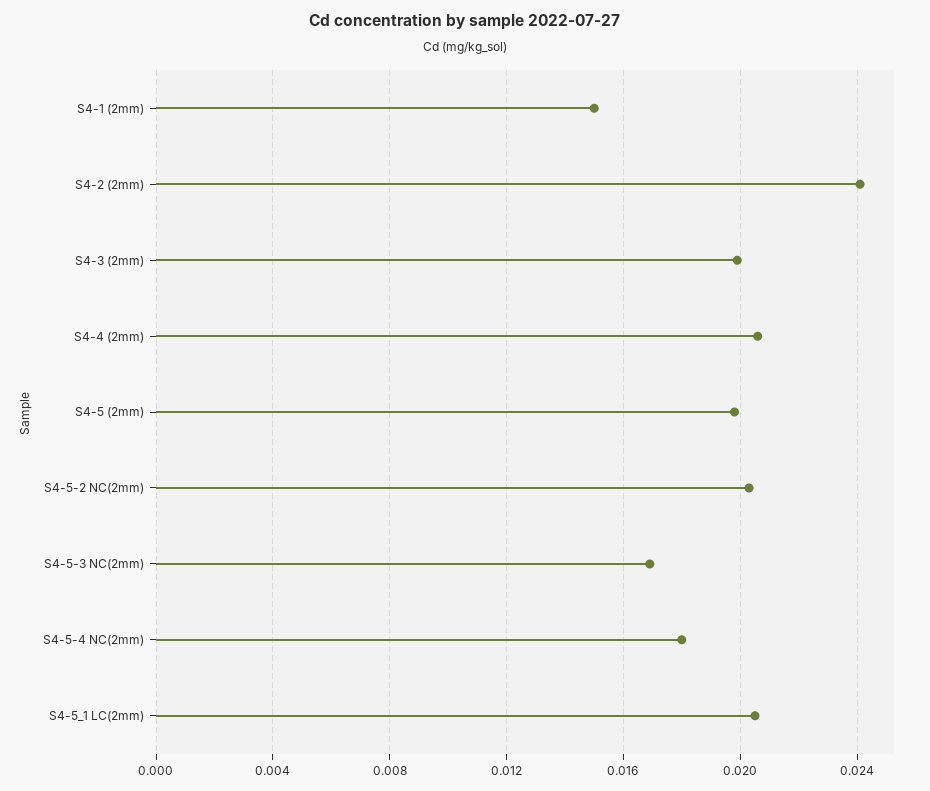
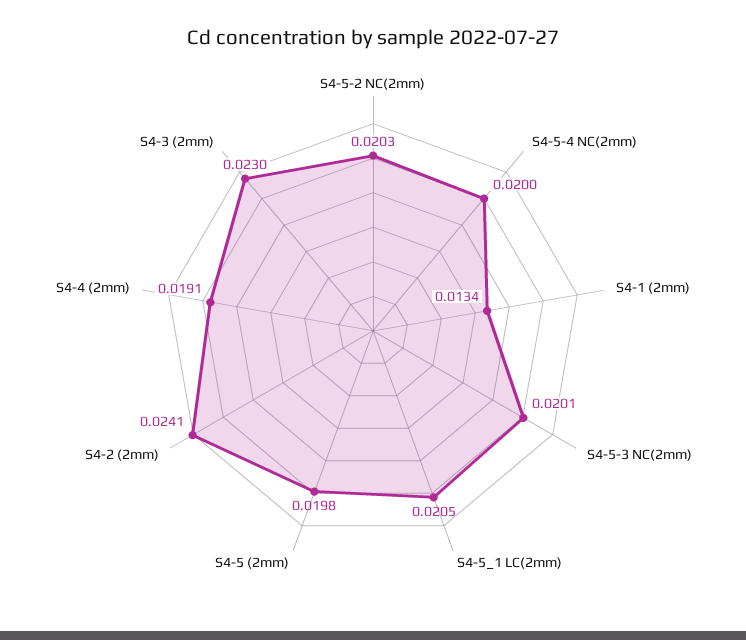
  {
-   "S4-1 (2mm)": 0.015,
+   "S4-1 (2mm)": 0.0134,
    "S4-2 (2mm)": 0.0241,
-   "S4-3 (2mm)": 0.02,
+   "S4-3 (2mm)": 0.023,
-   "S4-4 (2mm)": 0.0205,
+   "S4-4 (2mm)": 0.0191,
    "S4-5 (2mm)": 0.0198,
    "S4-5-2 NC(2mm)": 0.0203,
-   "S4-5-3 NC(2mm)": 0.017,
+   "S4-5-3 NC(2mm)": 0.0201,
-   "S4-5-4 NC(2mm)": 0.018,
+   "S4-5-4 NC(2mm)": 0.02,
    "S4-5_1 LC(2mm)": 0.0205
  }

